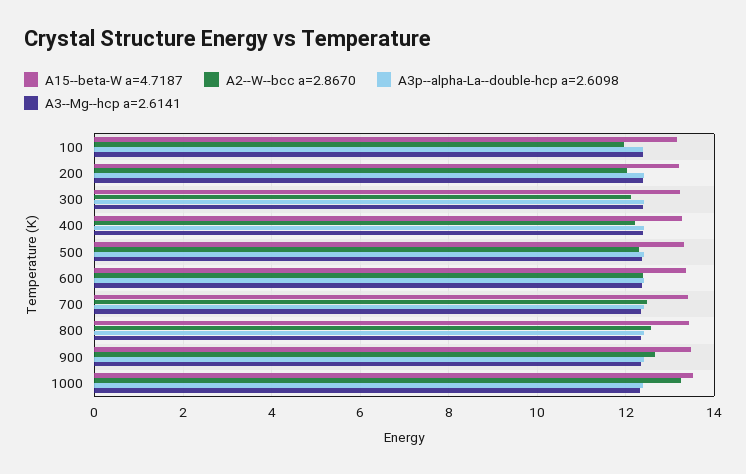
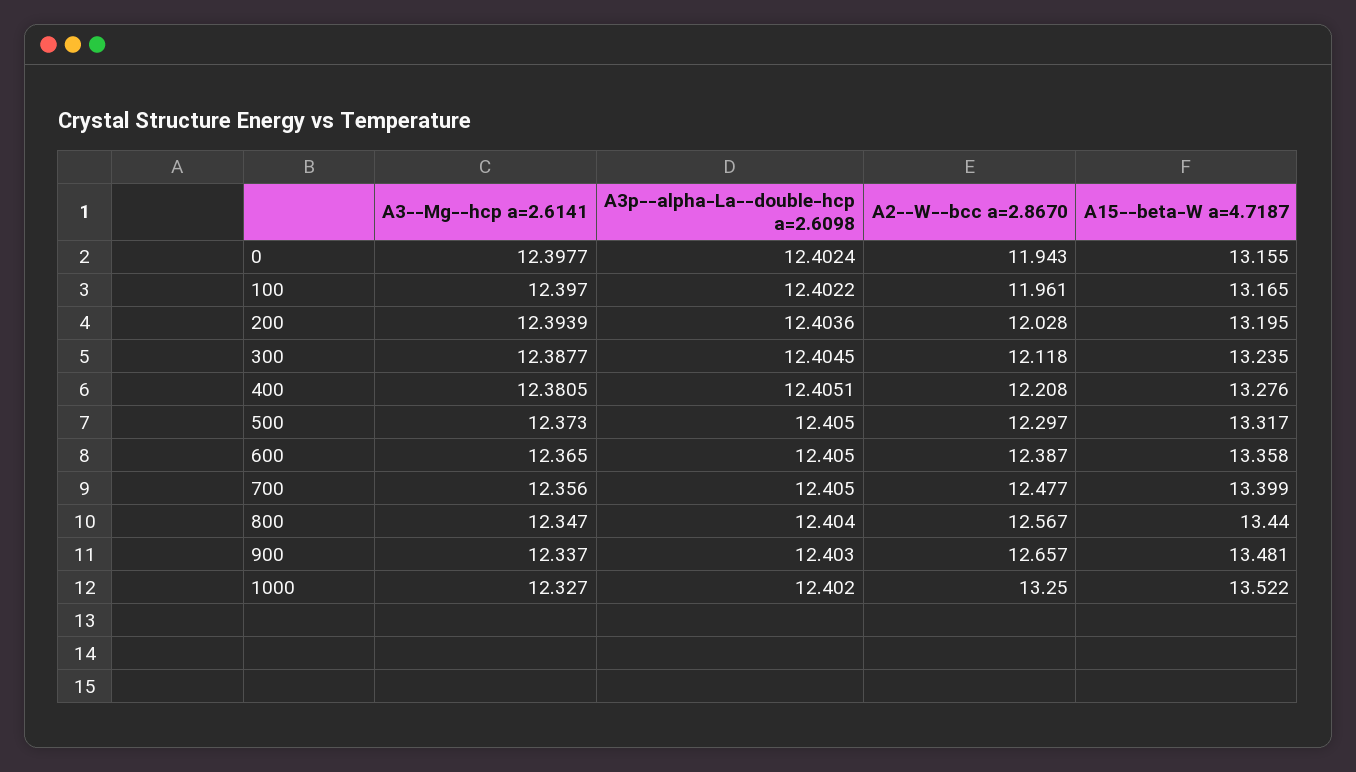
  {
    "A15--beta-W a=4.7187": {
      "100": 13.165,
      "200": 13.195,
      "300": 13.235,
      "400": 13.276,
      "500": 13.317,
      "600": 13.358,
      "700": 13.399,
      "800": 13.44,
      "900": 13.481,
-     "1000": 13.522
+     "1000": 13.522,
+     "0": 13.155
    },
    "A2--W--bcc a=2.8670": {
      "100": 11.961,
      "200": 12.028,
      "300": 12.118,
      "400": 12.208,
      "500": 12.297,
      "600": 12.387,
      "700": 12.477,
      "800": 12.567,
      "900": 12.657,
-     "1000": 13.25
+     "1000": 13.25,
+     "0": 11.943
    },
    "A3p--alpha-La--double-hcp a=2.6098": {
      "100": 12.4022,
      "200": 12.4036,
      "300": 12.4045,
      "400": 12.4051,
      "500": 12.405,
      "600": 12.405,
      "700": 12.405,
      "800": 12.404,
      "900": 12.403,
-     "1000": 12.402
+     "1000": 12.402,
+     "0": 12.4024
    },
    "A3--Mg--hcp a=2.6141": {
      "100": 12.397,
      "200": 12.3939,
      "300": 12.3877,
      "400": 12.3805,
      "500": 12.373,
      "600": 12.365,
      "700": 12.356,
      "800": 12.347,
      "900": 12.337,
-     "1000": 12.327
+     "1000": 12.327,
+     "0": 12.3977
    }
  }

